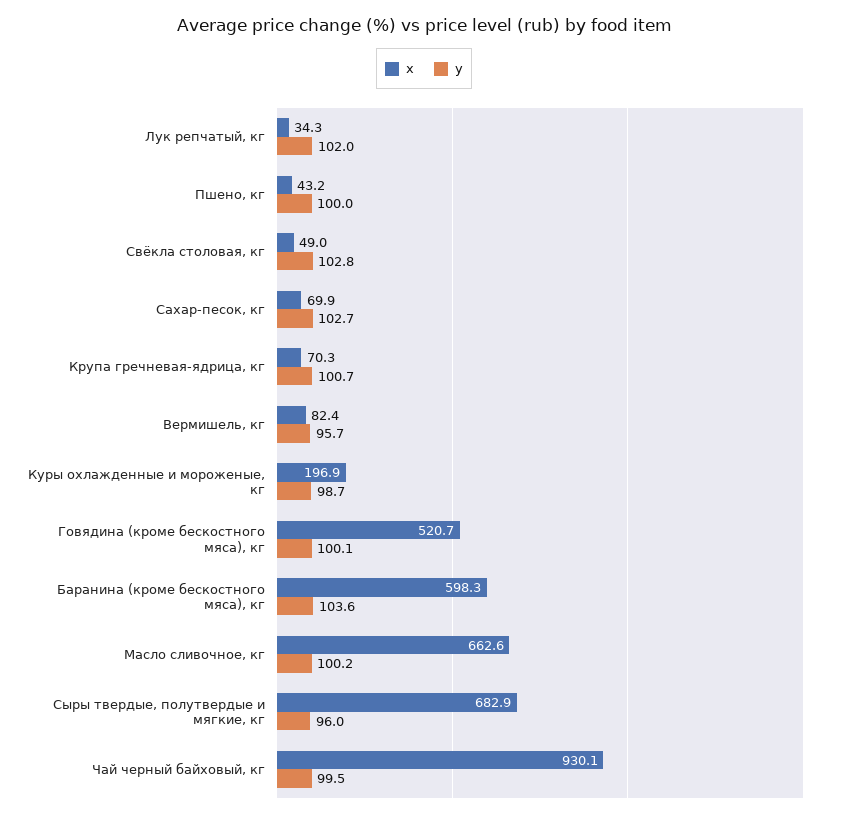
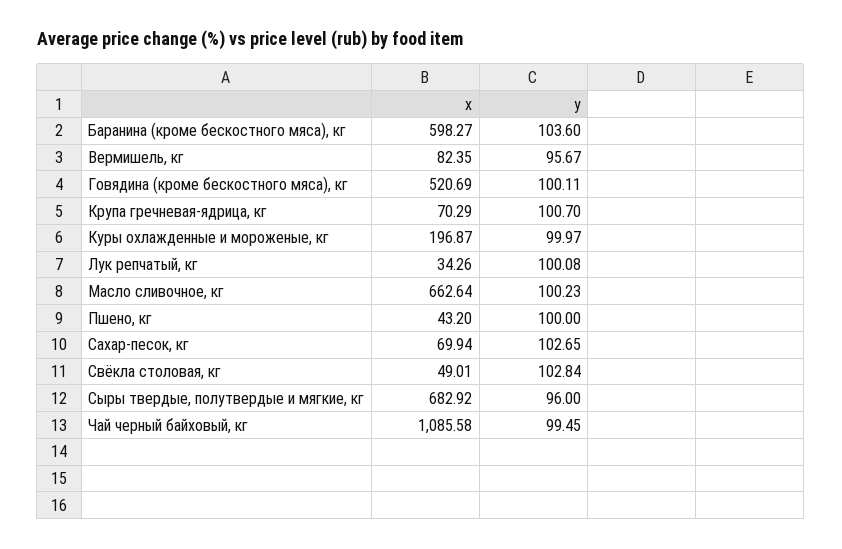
  {
    "x": {
      "Лук репчатый, кг": 34.26,
      "Пшено, кг": 43.2,
      "Свёкла столовая, кг": 49.01,
      "Сахар-песок, кг": 69.94,
      "Крупа гречневая-ядрица, кг": 70.29,
      "Вермишель, кг": 82.35,
      "Куры охлажденные и мороженые, кг": 196.87,
      "Говядина (кроме бескостного мяса), кг": 520.69,
      "Баранина (кроме бескостного мяса), кг": 598.27,
      "Масло сливочное, кг": 662.64,
      "Сыры твердые, полутвердые и мягкие, кг": 682.92,
-     "Чай черный байховый, кг": 930.1
+     "Чай черный байховый, кг": 1085.58
    },
    "y": {
-     "Лук репчатый, кг": 102,
+     "Лук репчатый, кг": 100.08,
      "Пшено, кг": 100,
      "Свёкла столовая, кг": 102.84,
      "Сахар-песок, кг": 102.65,
      "Крупа гречневая-ядрица, кг": 100.7,
      "Вермишель, кг": 95.67,
-     "Куры охлажденные и мороженые, кг": 98.7,
+     "Куры охлажденные и мороженые, кг": 99.97,
      "Говядина (кроме бескостного мяса), кг": 100.11,
      "Баранина (кроме бескостного мяса), кг": 103.6,
      "Масло сливочное, кг": 100.23,
      "Сыры твердые, полутвердые и мягкие, кг": 96,
      "Чай черный байховый, кг": 99.45
    }
  }

